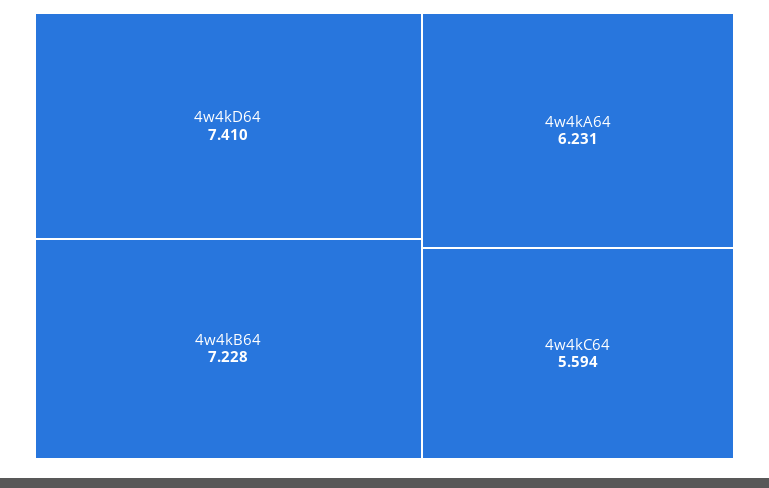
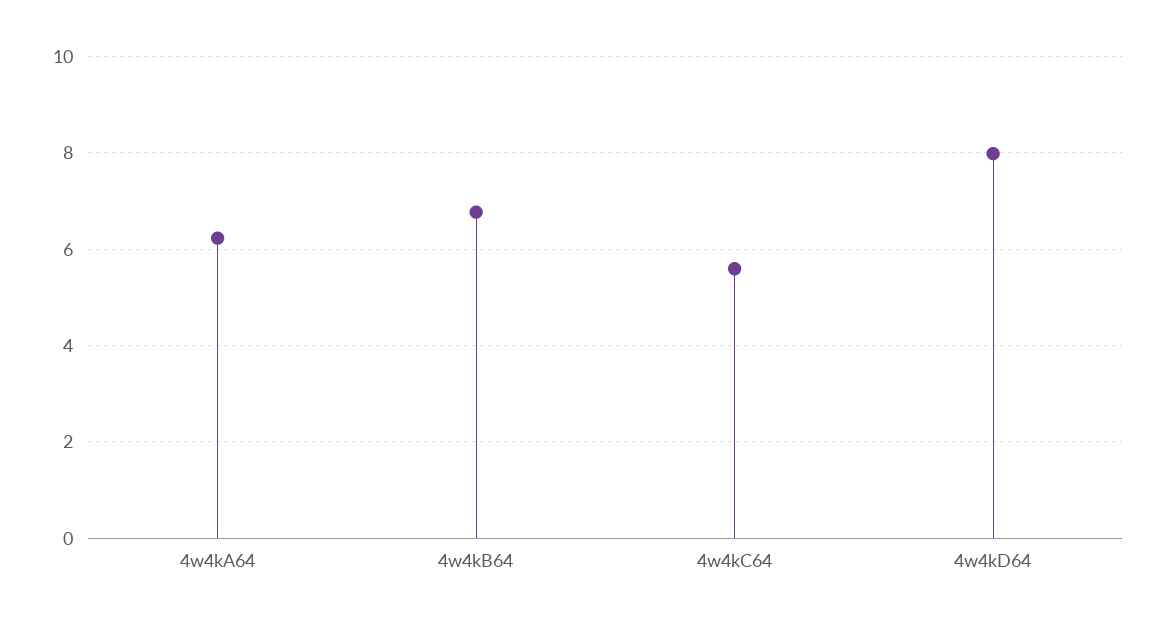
  {
-   "4w4kD64": 7.41,
+   "4w4kD64": 8,
-   "4w4kB64": 7.228,
+   "4w4kB64": 6.8,
    "4w4kA64": 6.231,
    "4w4kC64": 5.594
  }

